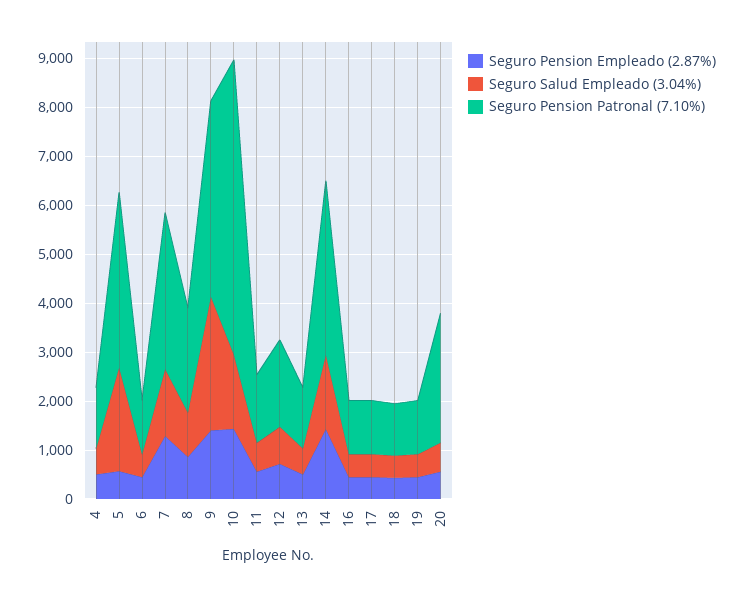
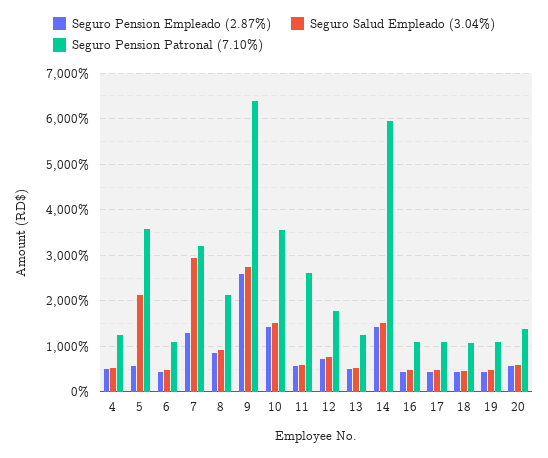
  {
    "Seguro Pension Empleado (2.87%)": {
      "4": 600,
      "5": 600,
      "6": 400,
      "7": 1200,
      "8": 800,
-     "9": 1400,
+     "9": 2600,
      "10": 1400,
      "11": 600,
      "12": 800,
      "13": 600,
      "14": 1400,
      "16": 400,
      "17": 400,
      "18": 400,
      "19": 400,
      "20": 600
    },
    "Seguro Salud Empleado (3.04%)": {
      "4": 600,
      "5": 2200,
      "6": 400,
-     "7": 1400,
+     "7": 3000,
      "8": 1000,
      "9": 2800,
      "10": 1600,
      "11": 600,
      "12": 800,
      "13": 600,
      "14": 1600,
      "16": 400,
      "17": 400,
      "18": 400,
      "19": 400,
      "20": 600
    },
    "Seguro Pension Patronal (7.10%)": {
      "4": 1200,
      "5": 3600,
      "6": 1200,
      "7": 3200,
      "8": 2200,
-     "9": 4000,
+     "9": 6400,
-     "10": 6000,
+     "10": 3600,
-     "11": 1400,
+     "11": 2600,
      "12": 1800,
      "13": 1200,
-     "14": 3600,
+     "14": 6000,
      "16": 1200,
      "17": 1200,
      "18": 1000,
      "19": 1200,
-     "20": 2600
+     "20": 1400
    }
  }

